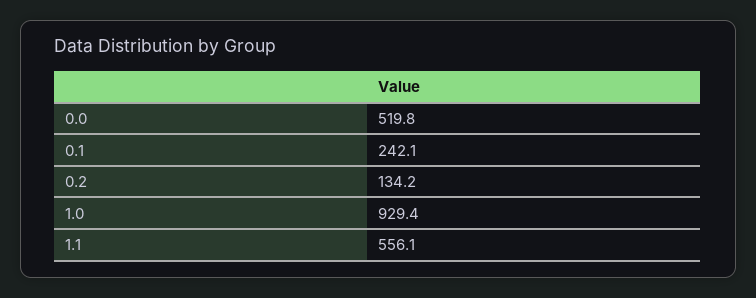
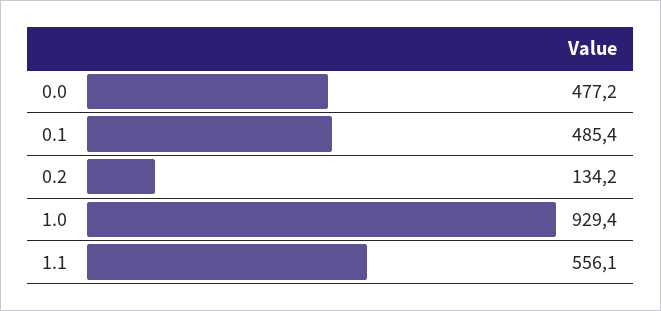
  {
-   "0.0": 519.8,
+   "0.0": 477.2,
-   "0.1": 242.1,
+   "0.1": 485.4,
    "0.2": 134.2,
    "1.0": 929.4,
    "1.1": 556.1
  }

